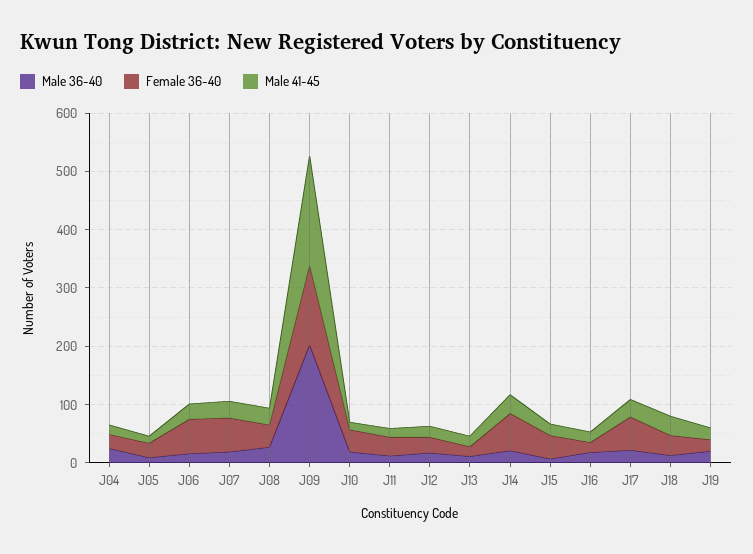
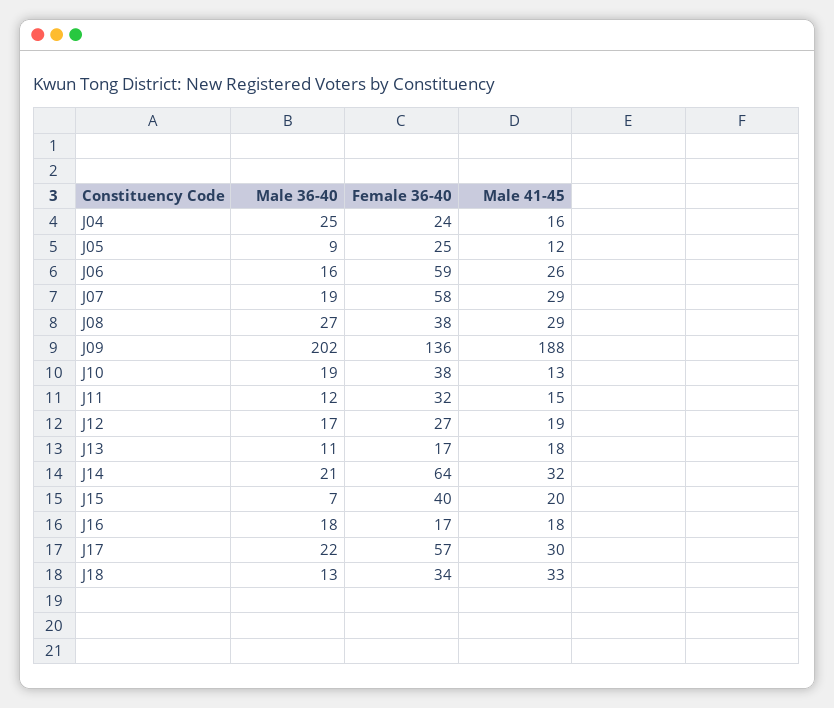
  {
    "Male 36-40": {
      "J04": 25,
      "J05": 9,
      "J06": 16,
      "J07": 19,
      "J08": 27,
      "J09": 202,
      "J10": 19,
      "J11": 12,
      "J12": 17,
      "J13": 11,
      "J14": 21,
      "J15": 7,
      "J16": 18,
      "J17": 22,
-     "J18": 13,
+     "J18": 13
-     "J19": 20
    },
    "Female 36-40": {
      "J04": 24,
      "J05": 25,
      "J06": 59,
      "J07": 58,
      "J08": 38,
      "J09": 136,
      "J10": 38,
      "J11": 32,
      "J12": 27,
      "J13": 17,
      "J14": 64,
      "J15": 40,
      "J16": 17,
      "J17": 57,
-     "J18": 34,
+     "J18": 34
-     "J19": 20
    },
    "Male 41-45": {
      "J04": 16,
      "J05": 12,
      "J06": 26,
      "J07": 29,
      "J08": 29,
      "J09": 188,
      "J10": 13,
      "J11": 15,
      "J12": 19,
      "J13": 18,
      "J14": 32,
      "J15": 20,
      "J16": 18,
      "J17": 30,
-     "J18": 33,
+     "J18": 33
-     "J19": 20
    }
  }

